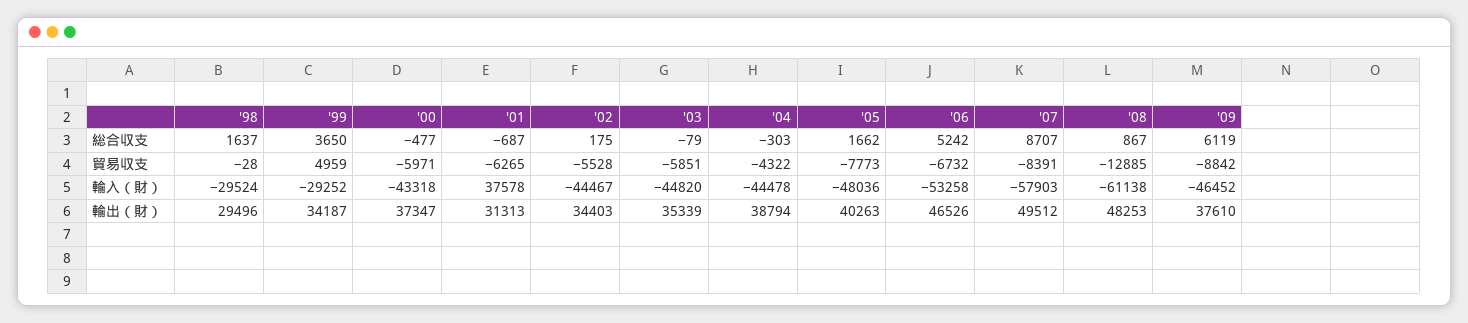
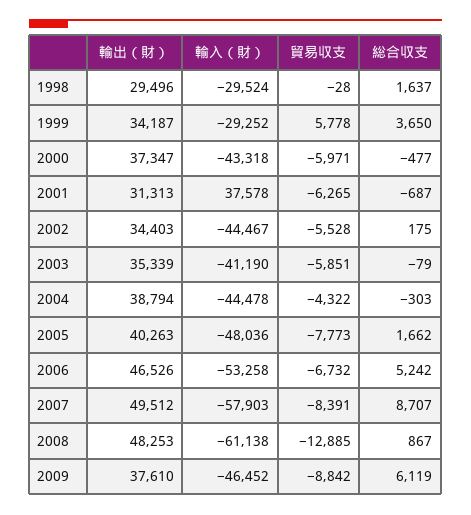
  {
    "'98": {
      "総合収支": 1637,
      "貿易収支": -28,
      "輸入（財）": -29524,
      "輸出（財）": 29496
    },
    "'99": {
      "総合収支": 3650,
-     "貿易収支": 4959,
+     "貿易収支": 5778,
      "輸入（財）": -29252,
      "輸出（財）": 34187
    },
    "'00": {
      "総合収支": -477,
      "貿易収支": -5971,
      "輸入（財）": -43318,
      "輸出（財）": 37347
    },
    "'01": {
      "総合収支": -687,
      "貿易収支": -6265,
      "輸入（財）": 37578,
      "輸出（財）": 31313
    },
    "'02": {
      "総合収支": 175,
      "貿易収支": -5528,
      "輸入（財）": -44467,
      "輸出（財）": 34403
    },
    "'03": {
      "総合収支": -79,
      "貿易収支": -5851,
-     "輸入（財）": -44820,
+     "輸入（財）": -41190,
      "輸出（財）": 35339
    },
    "'04": {
      "総合収支": -303,
      "貿易収支": -4322,
      "輸入（財）": -44478,
      "輸出（財）": 38794
    },
    "'05": {
      "総合収支": 1662,
      "貿易収支": -7773,
      "輸入（財）": -48036,
      "輸出（財）": 40263
    },
    "'06": {
      "総合収支": 5242,
      "貿易収支": -6732,
      "輸入（財）": -53258,
      "輸出（財）": 46526
    },
    "'07": {
      "総合収支": 8707,
      "貿易収支": -8391,
      "輸入（財）": -57903,
      "輸出（財）": 49512
    },
    "'08": {
      "総合収支": 867,
      "貿易収支": -12885,
      "輸入（財）": -61138,
      "輸出（財）": 48253
    },
    "'09": {
      "総合収支": 6119,
      "貿易収支": -8842,
      "輸入（財）": -46452,
      "輸出（財）": 37610
    }
  }

